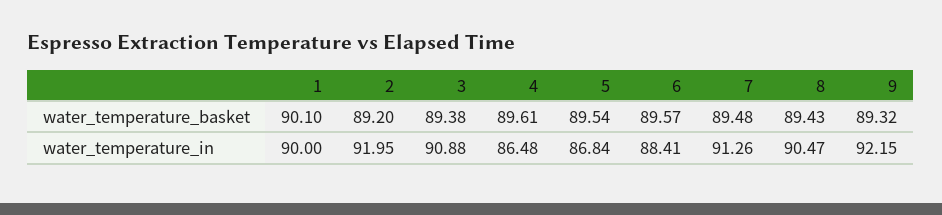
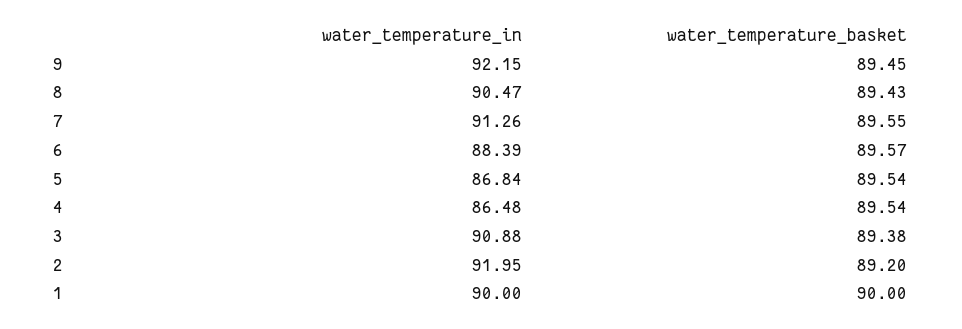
  {
    "1": {
-     "water_temperature_basket": 90.1,
+     "water_temperature_basket": 90,
      "water_temperature_in": 90
    },
    "2": {
      "water_temperature_basket": 89.2,
      "water_temperature_in": 91.95
    },
    "3": {
      "water_temperature_basket": 89.38,
      "water_temperature_in": 90.88
    },
    "4": {
-     "water_temperature_basket": 89.61,
+     "water_temperature_basket": 89.54,
      "water_temperature_in": 86.48
    },
    "5": {
      "water_temperature_basket": 89.54,
      "water_temperature_in": 86.84
    },
    "6": {
      "water_temperature_basket": 89.57,
-     "water_temperature_in": 88.41
+     "water_temperature_in": 88.39
    },
    "7": {
-     "water_temperature_basket": 89.48,
+     "water_temperature_basket": 89.55,
      "water_temperature_in": 91.26
    },
    "8": {
      "water_temperature_basket": 89.43,
      "water_temperature_in": 90.47
    },
    "9": {
-     "water_temperature_basket": 89.32,
+     "water_temperature_basket": 89.45,
      "water_temperature_in": 92.15
    }
  }

